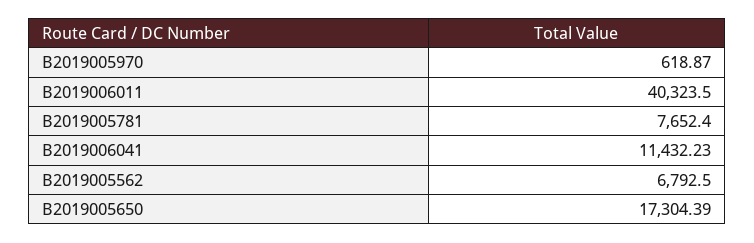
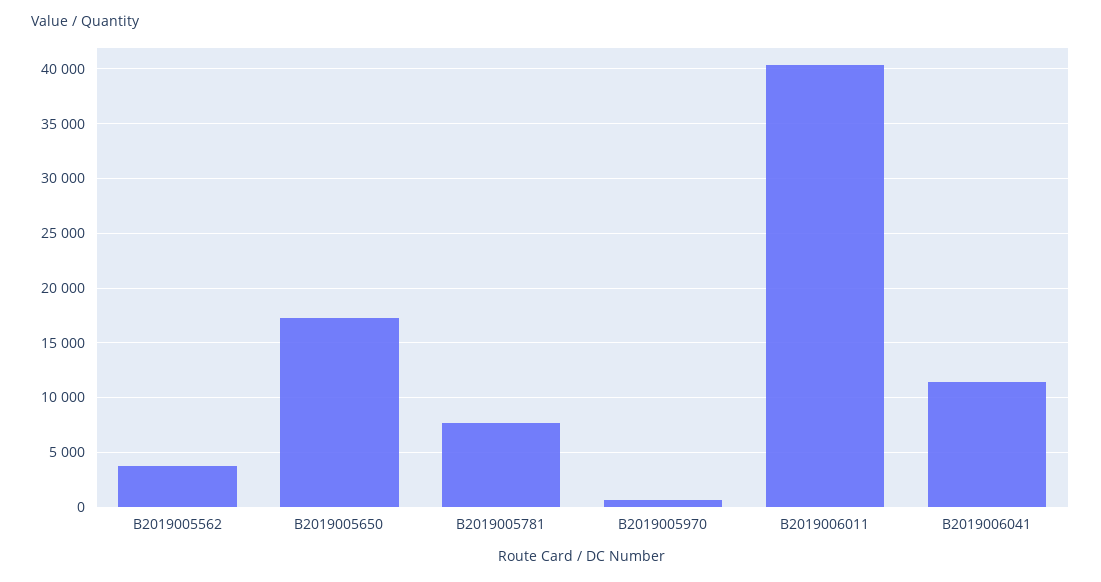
  {
    "B2019005970": 618.87,
    "B2019006011": 40323.5,
    "B2019005781": 7652.4,
    "B2019006041": 11432.23,
-   "B2019005562": 6792.5,
+   "B2019005562": 4000,
    "B2019005650": 17304.39
  }

